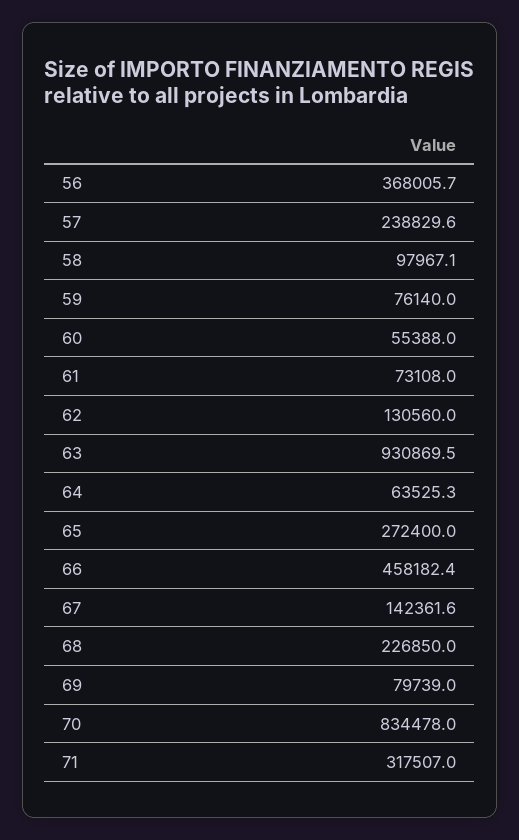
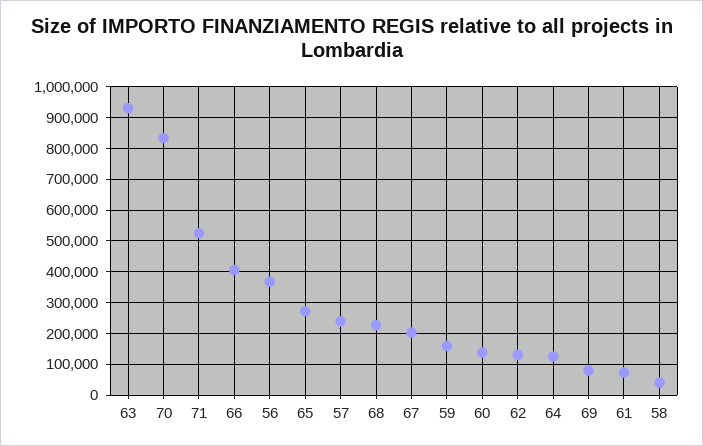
  {
    "56": 368005.7,
    "57": 238829.6,
-   "58": 97967.1,
+   "58": 40000,
-   "59": 76140,
+   "59": 160000,
-   "60": 55388,
+   "60": 140000,
    "61": 73108,
    "62": 130560,
    "63": 930869.5,
-   "64": 63525.3,
+   "64": 120000,
    "65": 272400,
-   "66": 458182.4,
+   "66": 400000,
-   "67": 142361.6,
+   "67": 200000,
    "68": 226850,
    "69": 79739,
    "70": 834478,
-   "71": 317507
+   "71": 520000
  }

